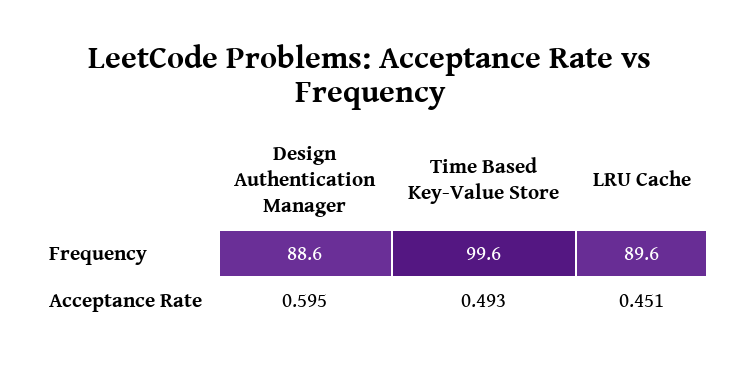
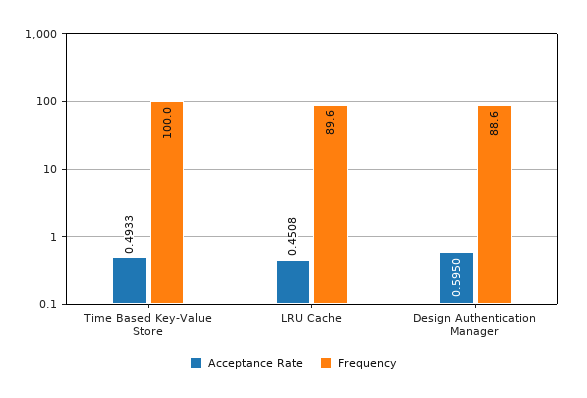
  {
    "Frequency": {
      "Design Authentication Manager": 88.6,
-     "Time Based Key-Value Store": 99.6,
+     "Time Based Key-Value Store": 100,
      "LRU Cache": 89.6
    },
    "Acceptance Rate": {
      "Design Authentication Manager": 0.595,
      "Time Based Key-Value Store": 0.4933,
      "LRU Cache": 0.4508
    }
  }

